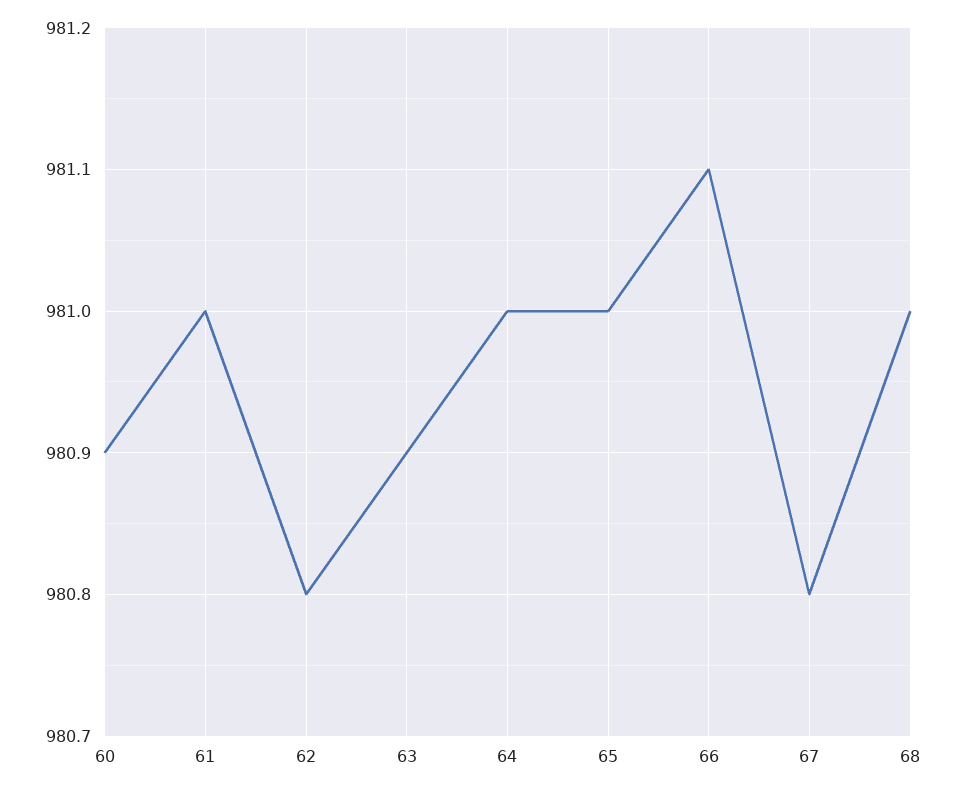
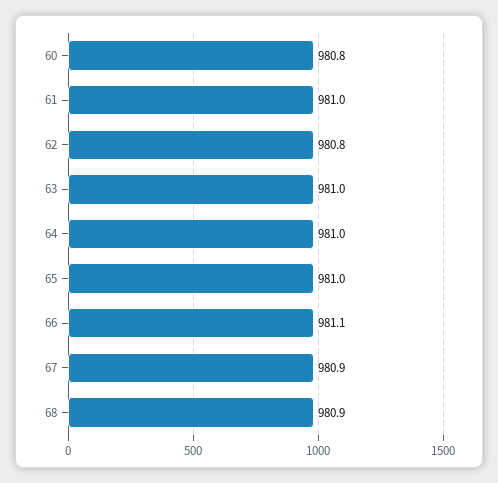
  {
-   "60": 980.9,
+   "60": 980.8,
    "61": 981,
    "62": 980.8,
-   "63": 980.9,
+   "63": 981,
    "64": 981,
    "65": 981,
    "66": 981.1,
-   "67": 980.8,
+   "67": 980.9,
-   "68": 981
+   "68": 980.9
  }

